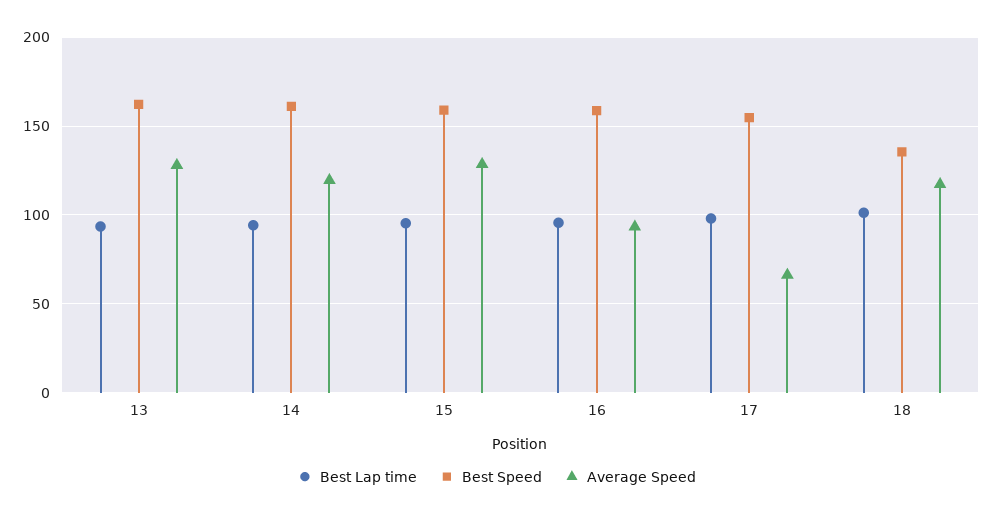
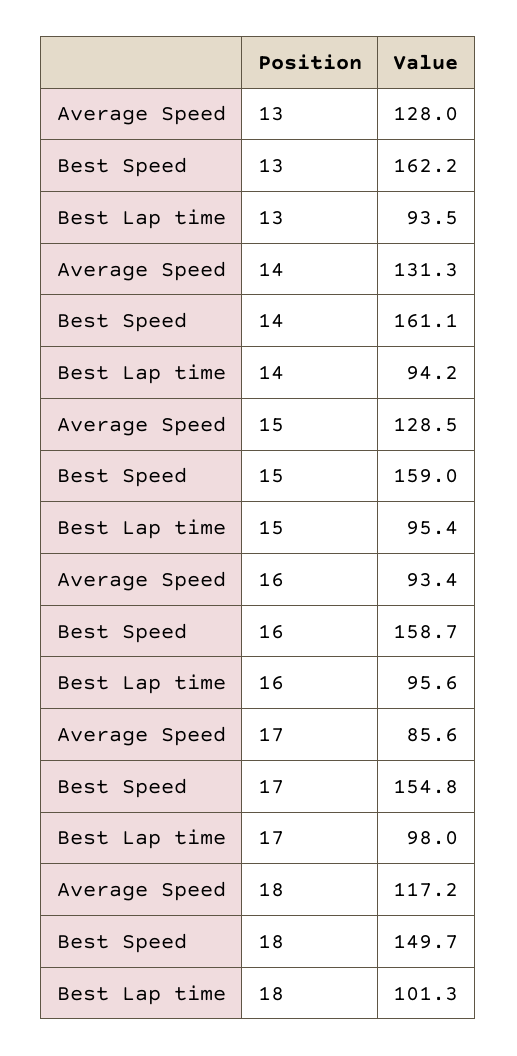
  {
    "Best Lap time": {
      "13": 93.5,
      "14": 94.2,
      "15": 95.4,
      "16": 95.6,
      "17": 98,
      "18": 101.3
    },
    "Best Speed": {
      "13": 162.2,
      "14": 161.1,
      "15": 159,
      "16": 158.7,
      "17": 154.8,
-     "18": 135
+     "18": 149.7
    },
    "Average Speed": {
      "13": 128,
-     "14": 120,
+     "14": 131.3,
      "15": 128.5,
      "16": 93.4,
-     "17": 65,
+     "17": 85.6,
      "18": 117.2
    }
  }

